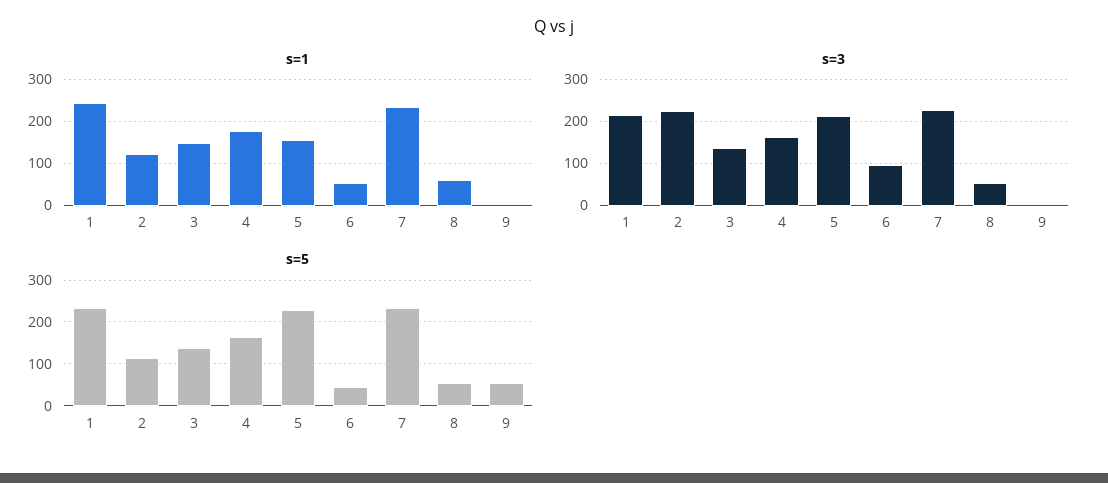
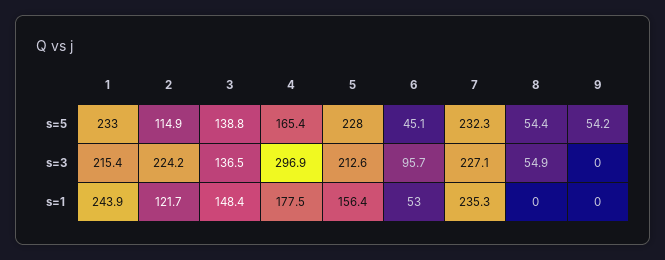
  {
    "s=1": {
      "1": 243.9,
      "2": 121.7,
      "3": 148.4,
      "4": 177.5,
      "5": 156.4,
      "6": 53,
      "7": 235.3,
-     "8": 60,
+     "8": 0,
      "9": 0
    },
    "s=3": {
      "1": 215.4,
      "2": 224.2,
      "3": 136.5,
-     "4": 160,
+     "4": 296.9,
      "5": 212.6,
      "6": 95.7,
      "7": 227.1,
      "8": 54.9,
      "9": 0
    },
    "s=5": {
      "1": 233,
      "2": 114.9,
      "3": 138.8,
      "4": 165.4,
      "5": 228,
      "6": 45.1,
      "7": 232.3,
      "8": 54.4,
      "9": 54.2
    }
  }

